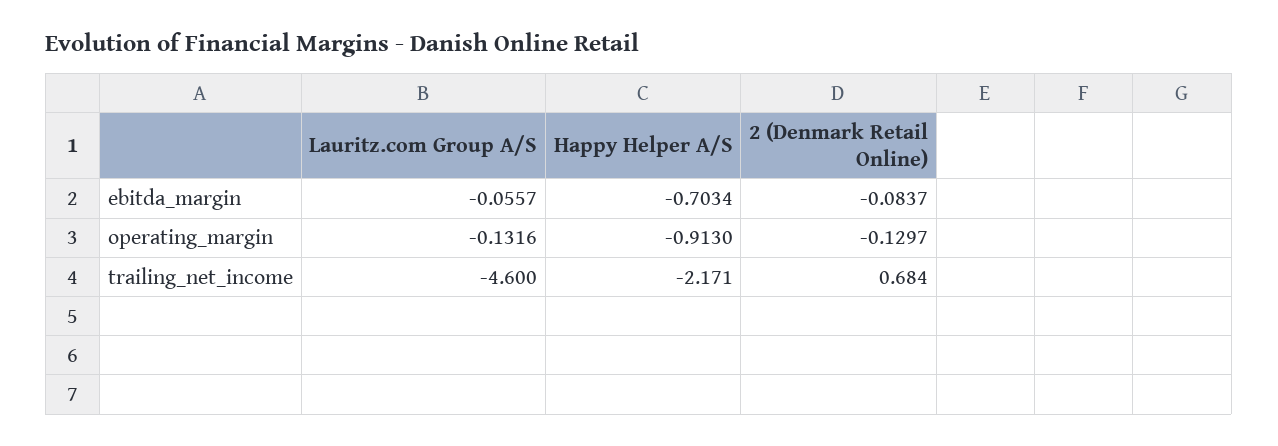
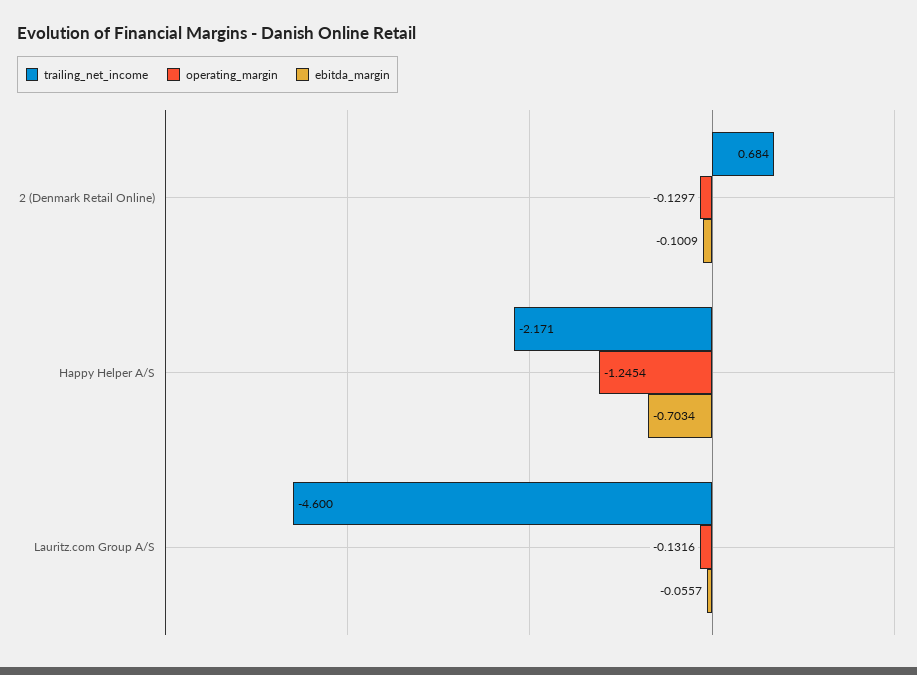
  {
    "ebitda_margin": {
      "Lauritz.com Group A/S": -0.0557,
      "Happy Helper A/S": -0.7034,
-     "2 (Denmark Retail Online)": -0.0837
+     "2 (Denmark Retail Online)": -0.1009
    },
    "operating_margin": {
      "Lauritz.com Group A/S": -0.1316,
-     "Happy Helper A/S": -0.913,
+     "Happy Helper A/S": -1.2454,
      "2 (Denmark Retail Online)": -0.1297
    },
    "trailing_net_income": {
      "Lauritz.com Group A/S": -4.6,
      "Happy Helper A/S": -2.171,
      "2 (Denmark Retail Online)": 0.684
    }
  }

